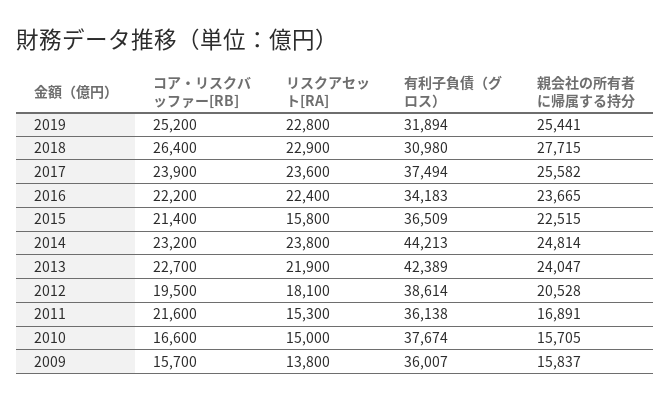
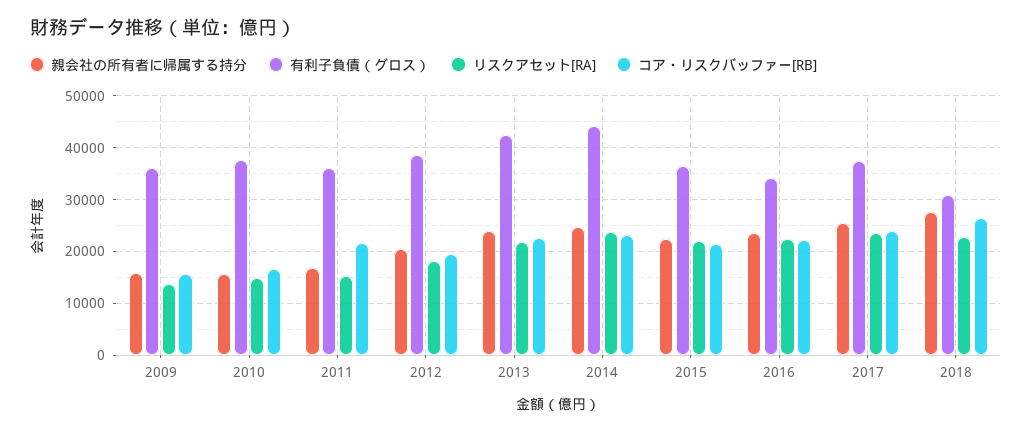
  {
    "コア・リスクバッファー[RB]": {
-     "2019": 25200,
      "2018": 26400,
      "2017": 23900,
      "2016": 22200,
      "2015": 21400,
      "2014": 23200,
      "2013": 22700,
      "2012": 19500,
      "2011": 21600,
      "2010": 16600,
      "2009": 15700
    },
    "リスクアセット[RA]": {
-     "2019": 22800,
      "2018": 22900,
      "2017": 23600,
      "2016": 22400,
-     "2015": 15800,
+     "2015": 22000,
      "2014": 23800,
      "2013": 21900,
      "2012": 18100,
      "2011": 15300,
      "2010": 15000,
      "2009": 13800
    },
    "有利子負債（グロス）": {
-     "2019": 31894,
      "2018": 30980,
      "2017": 37494,
      "2016": 34183,
      "2015": 36509,
      "2014": 44213,
      "2013": 42389,
      "2012": 38614,
      "2011": 36138,
      "2010": 37674,
      "2009": 36007
    },
    "親会社の所有者に帰属する持分": {
-     "2019": 25441,
      "2018": 27715,
      "2017": 25582,
      "2016": 23665,
      "2015": 22515,
      "2014": 24814,
      "2013": 24047,
      "2012": 20528,
      "2011": 16891,
      "2010": 15705,
      "2009": 15837
    }
  }

